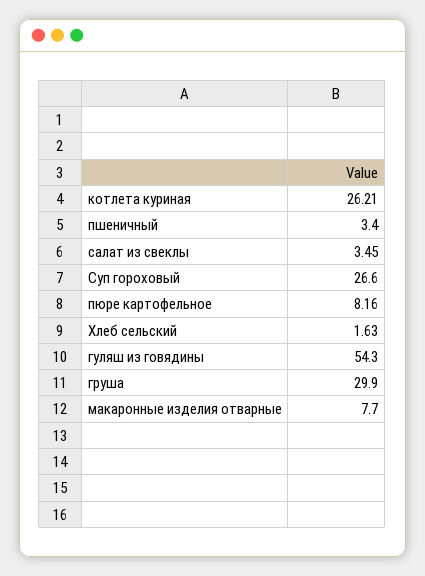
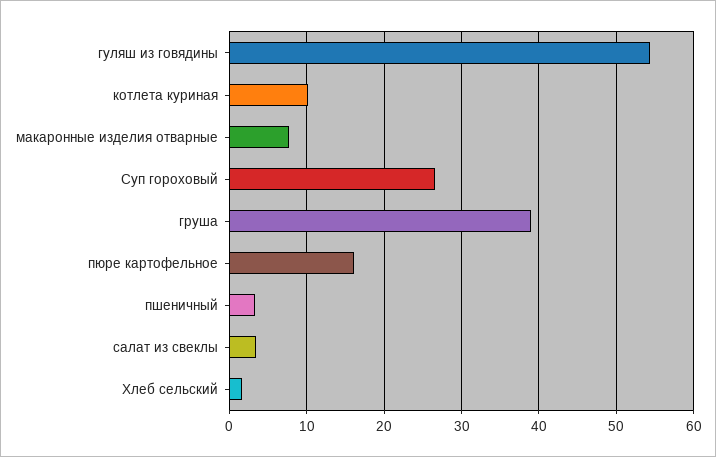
  {
-   "котлета куриная": 26.21,
+   "котлета куриная": 10,
    "пшеничный": 3.4,
    "салат из свеклы": 3.45,
    "Суп гороховый": 26.6,
-   "пюре картофельное": 8.16,
+   "пюре картофельное": 16,
    "Хлеб сельский": 1.63,
    "гуляш из говядины": 54.3,
-   "груша": 29.9,
+   "груша": 39,
    "макаронные изделия отварные": 7.7
  }

